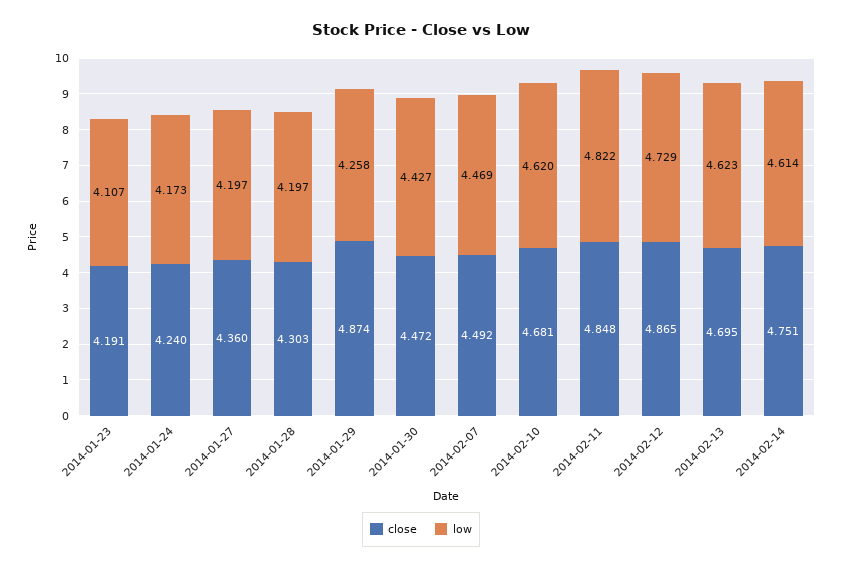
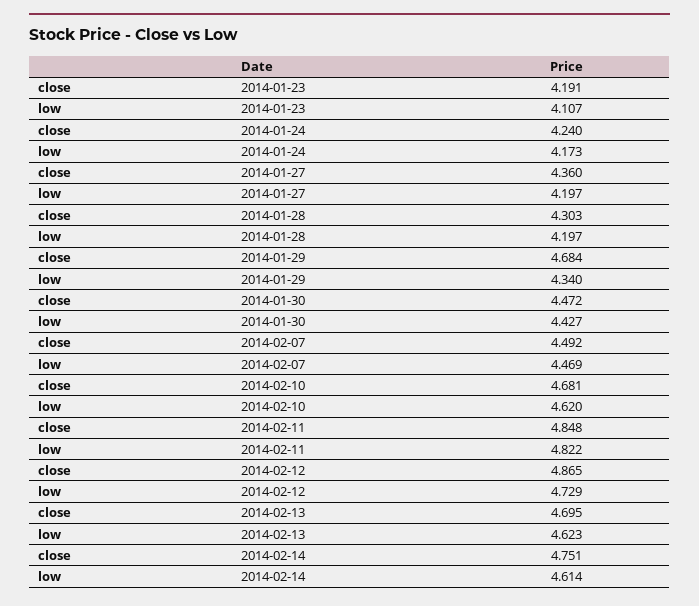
  {
    "close": {
      "2014-01-23": 4.191,
      "2014-01-24": 4.24,
      "2014-01-27": 4.36,
      "2014-01-28": 4.303,
-     "2014-01-29": 4.874,
+     "2014-01-29": 4.684,
      "2014-01-30": 4.472,
      "2014-02-07": 4.492,
      "2014-02-10": 4.681,
      "2014-02-11": 4.848,
      "2014-02-12": 4.865,
      "2014-02-13": 4.695,
      "2014-02-14": 4.751
    },
    "low": {
      "2014-01-23": 4.107,
      "2014-01-24": 4.173,
      "2014-01-27": 4.197,
      "2014-01-28": 4.197,
-     "2014-01-29": 4.258,
+     "2014-01-29": 4.34,
      "2014-01-30": 4.427,
      "2014-02-07": 4.469,
      "2014-02-10": 4.62,
      "2014-02-11": 4.822,
      "2014-02-12": 4.729,
      "2014-02-13": 4.623,
      "2014-02-14": 4.614
    }
  }

